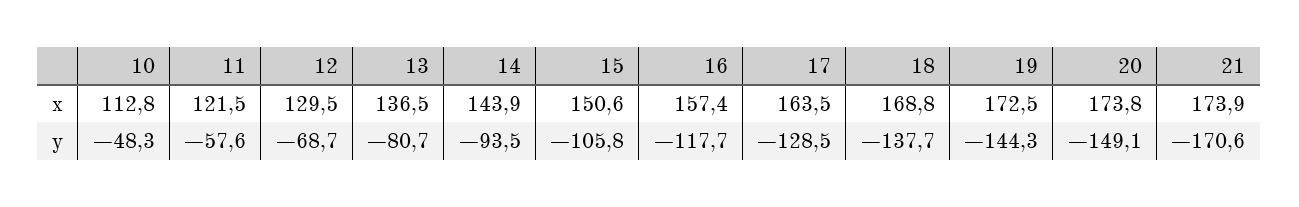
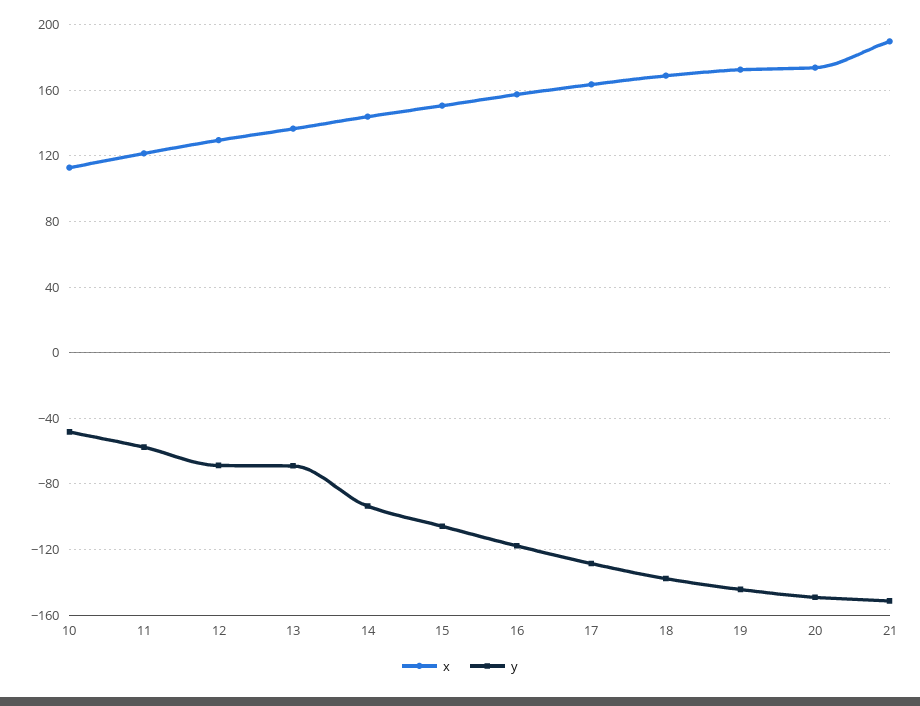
  {
    "x": {
      "10": 112.8,
      "11": 121.5,
      "12": 129.5,
      "13": 136.5,
      "14": 143.9,
      "15": 150.6,
      "16": 157.4,
      "17": 163.5,
      "18": 168.8,
      "19": 172.5,
      "20": 173.8,
-     "21": 173.9
+     "21": 190
    },
    "y": {
      "10": -48.3,
      "11": -57.6,
      "12": -68.7,
-     "13": -80.7,
+     "13": -70,
      "14": -93.5,
      "15": -105.8,
      "16": -117.7,
      "17": -128.5,
      "18": -137.7,
      "19": -144.3,
      "20": -149.1,
-     "21": -170.6
+     "21": -150
    }
  }

